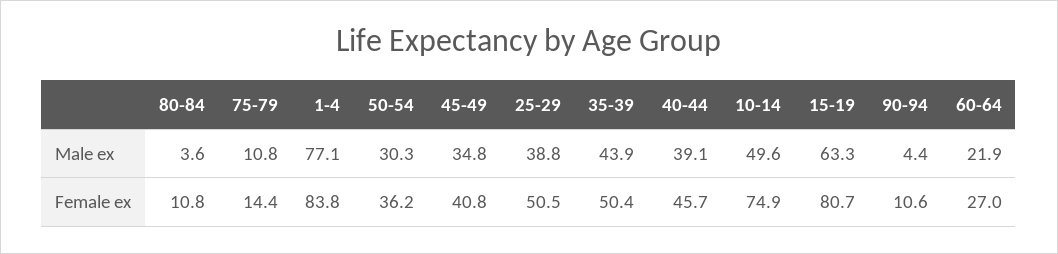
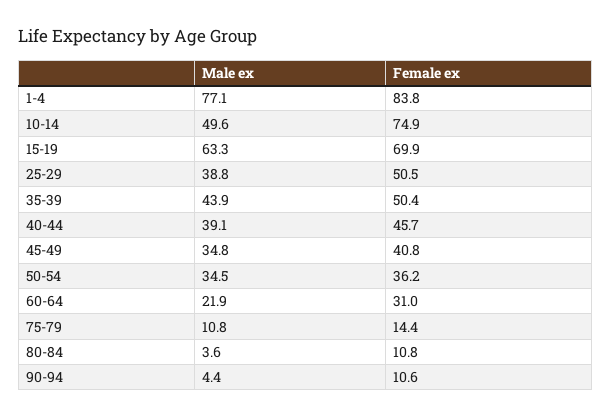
  {
    "80-84": {
      "Male ex": 3.6,
      "Female ex": 10.8
    },
    "75-79": {
      "Male ex": 10.8,
      "Female ex": 14.4
    },
    "1-4": {
      "Male ex": 77.1,
      "Female ex": 83.8
    },
    "50-54": {
-     "Male ex": 30.3,
+     "Male ex": 34.5,
      "Female ex": 36.2
    },
    "45-49": {
      "Male ex": 34.8,
      "Female ex": 40.8
    },
    "25-29": {
      "Male ex": 38.8,
      "Female ex": 50.5
    },
    "35-39": {
      "Male ex": 43.9,
      "Female ex": 50.4
    },
    "40-44": {
      "Male ex": 39.1,
      "Female ex": 45.7
    },
    "10-14": {
      "Male ex": 49.6,
      "Female ex": 74.9
    },
    "15-19": {
      "Male ex": 63.3,
-     "Female ex": 80.7
+     "Female ex": 69.9
    },
    "90-94": {
      "Male ex": 4.4,
      "Female ex": 10.6
    },
    "60-64": {
      "Male ex": 21.9,
-     "Female ex": 27
+     "Female ex": 31
    }
  }

